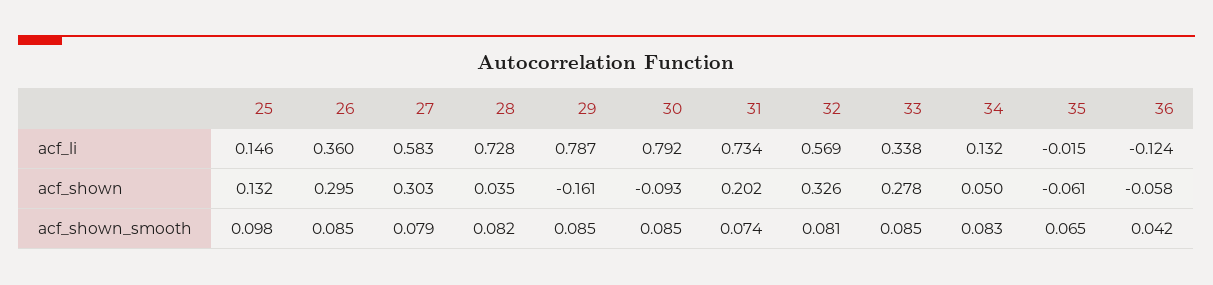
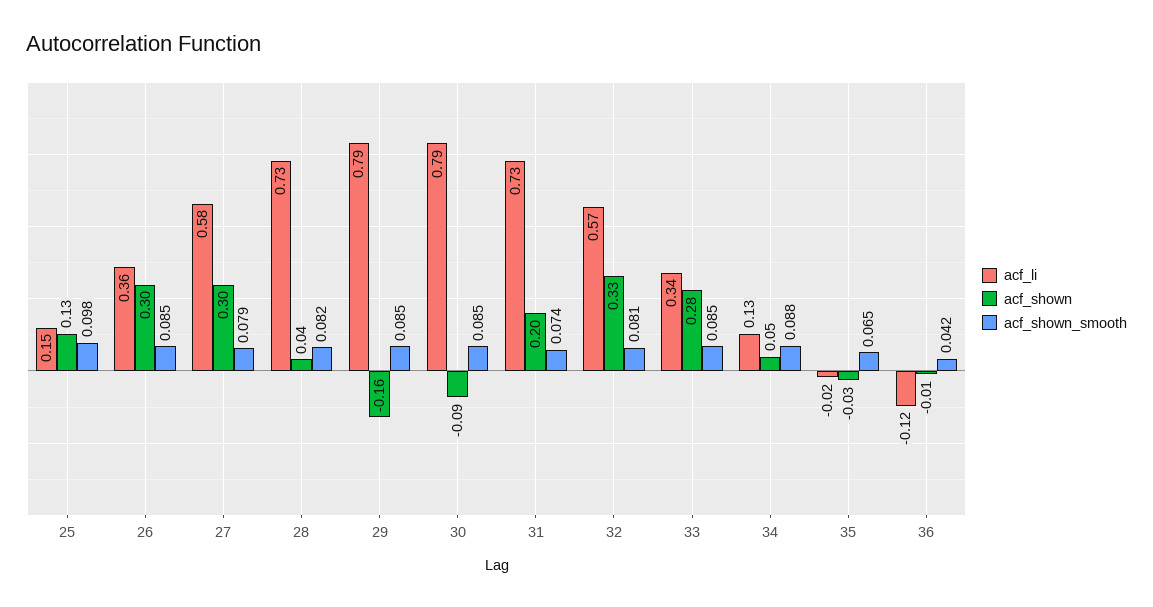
  {
    "acf_li": {
      "25": 0.146,
      "26": 0.36,
      "27": 0.583,
      "28": 0.728,
      "29": 0.787,
      "30": 0.792,
      "31": 0.734,
      "32": 0.569,
      "33": 0.338,
      "34": 0.132,
      "35": -0.015,
      "36": -0.124
    },
    "acf_shown": {
      "25": 0.132,
      "26": 0.295,
      "27": 0.303,
      "28": 0.035,
      "29": -0.161,
      "30": -0.093,
      "31": 0.202,
      "32": 0.326,
      "33": 0.278,
      "34": 0.05,
-     "35": -0.061,
+     "35": -0.03,
-     "36": -0.058
+     "36": -0.01
    },
    "acf_shown_smooth": {
      "25": 0.098,
      "26": 0.085,
      "27": 0.079,
      "28": 0.082,
      "29": 0.085,
      "30": 0.085,
      "31": 0.074,
      "32": 0.081,
      "33": 0.085,
-     "34": 0.083,
+     "34": 0.088,
      "35": 0.065,
      "36": 0.042
    }
  }

